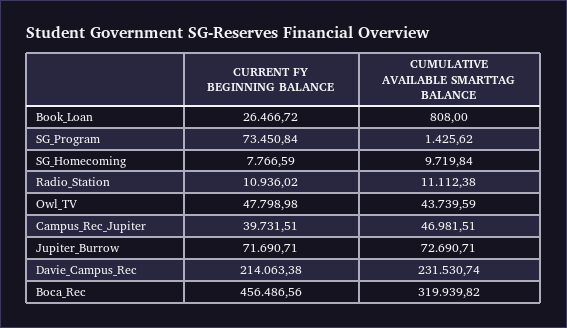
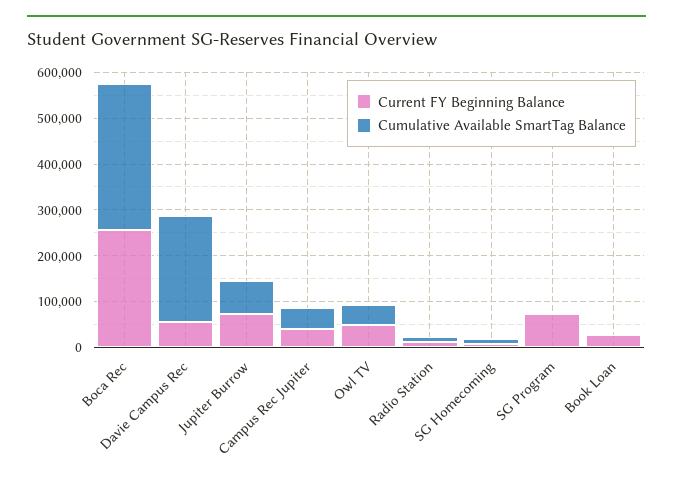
  {
    "CURRENT FY BEGINNING BALANCE": {
      "Book_Loan": 26466.72,
      "SG_Program": 73450.84,
      "SG_Homecoming": 7766.59,
      "Radio_Station": 10936.02,
      "Owl_TV": 47798.98,
      "Campus_Rec_Jupiter": 39731.51,
      "Jupiter_Burrow": 71690.71,
-     "Davie_Campus_Rec": 214063.38,
+     "Davie_Campus_Rec": 60000,
-     "Boca_Rec": 456486.56
+     "Boca_Rec": 260000
    },
    "CUMULATIVE AVAILABLE SMARTTAG BALANCE": {
      "Book_Loan": 808,
      "SG_Program": 1425.62,
      "SG_Homecoming": 9719.84,
      "Radio_Station": 11112.38,
      "Owl_TV": 43739.59,
      "Campus_Rec_Jupiter": 46981.51,
      "Jupiter_Burrow": 72690.71,
      "Davie_Campus_Rec": 231530.74,
      "Boca_Rec": 319939.82
    }
  }

